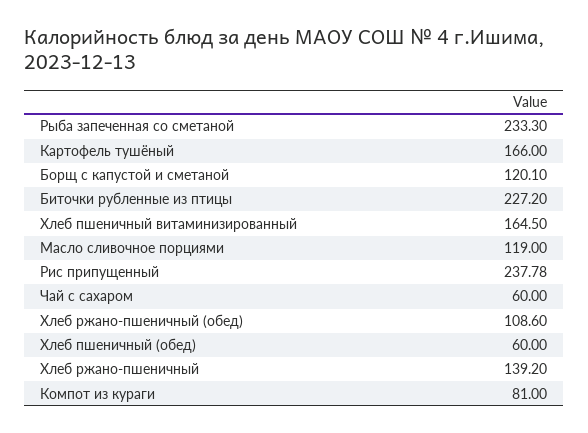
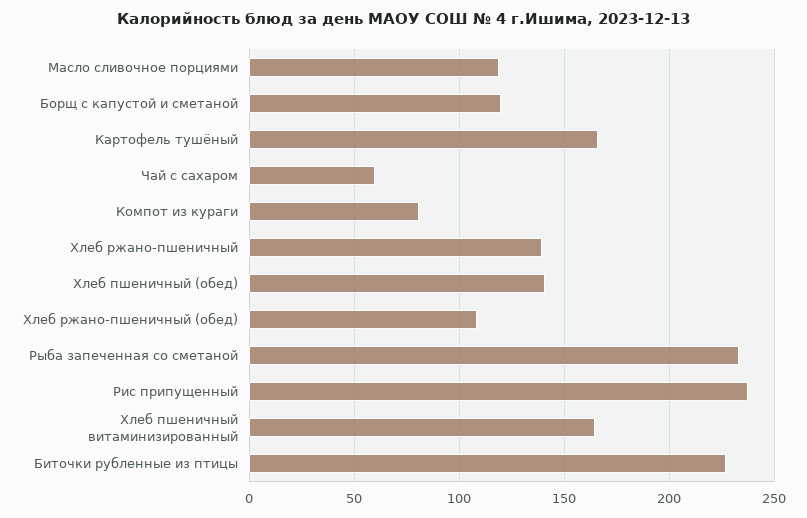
  {
    "Рыба запеченная со сметаной": 233.3,
    "Картофель тушёный": 166,
    "Борщ с капустой и сметаной": 120.1,
    "Биточки рубленные из птицы": 227.2,
    "Хлеб пшеничный витаминизированный": 164.5,
    "Масло сливочное порциями": 119,
    "Рис припущенный": 237.78,
    "Чай с сахаром": 60,
    "Хлеб ржано-пшеничный (обед)": 108.6,
-   "Хлеб пшеничный (обед)": 60,
+   "Хлеб пшеничный (обед)": 140,
    "Хлеб ржано-пшеничный": 139.2,
    "Компот из кураги": 81
  }

